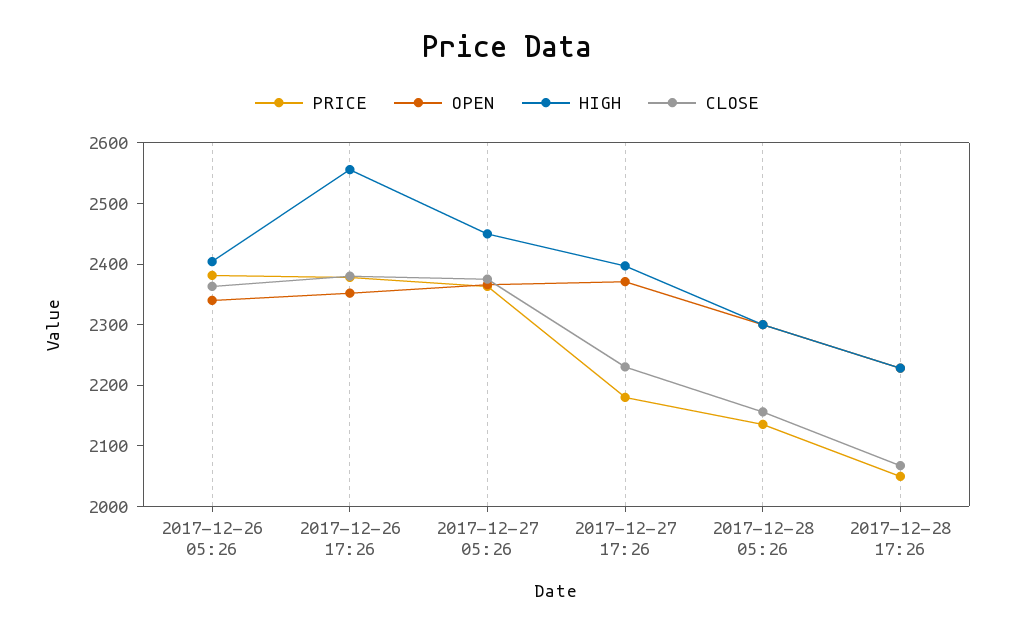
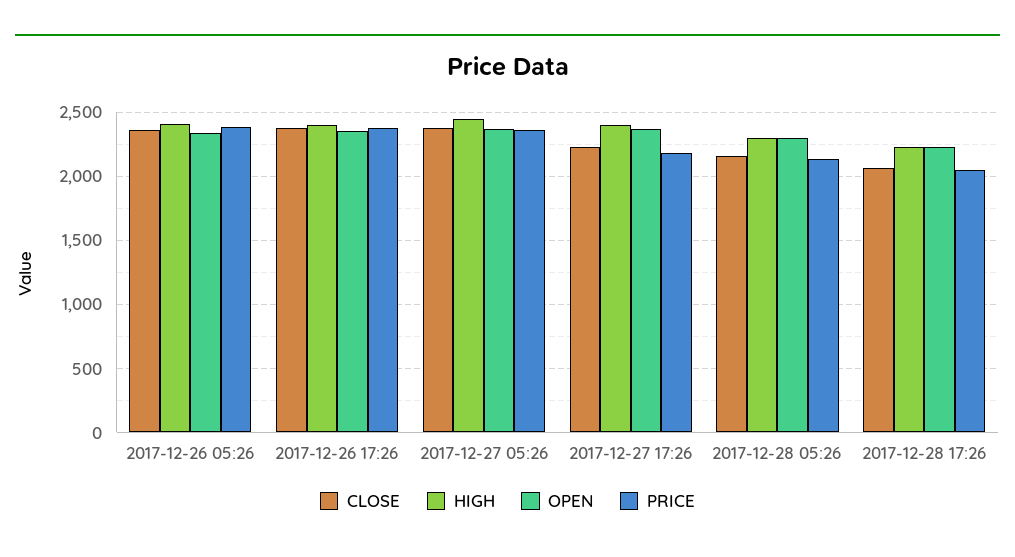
  {
    "PRICE": {
      "2017-12-26 05:26": 2380,
      "2017-12-26 17:26": 2380,
      "2017-12-27 05:26": 2360,
      "2017-12-27 17:26": 2180,
      "2017-12-28 05:26": 2140,
      "2017-12-28 17:26": 2040
    },
    "OPEN": {
      "2017-12-26 05:26": 2340,
      "2017-12-26 17:26": 2360,
      "2017-12-27 05:26": 2360,
      "2017-12-27 17:26": 2380,
      "2017-12-28 05:26": 2300,
      "2017-12-28 17:26": 2220
    },
    "HIGH": {
      "2017-12-26 05:26": 2400,
-     "2017-12-26 17:26": 2560,
+     "2017-12-26 17:26": 2400,
      "2017-12-27 05:26": 2460,
      "2017-12-27 17:26": 2400,
      "2017-12-28 05:26": 2300,
      "2017-12-28 17:26": 2220
    },
    "CLOSE": {
      "2017-12-26 05:26": 2360,
      "2017-12-26 17:26": 2380,
      "2017-12-27 05:26": 2380,
      "2017-12-27 17:26": 2240,
      "2017-12-28 05:26": 2160,
      "2017-12-28 17:26": 2060
    }
  }

